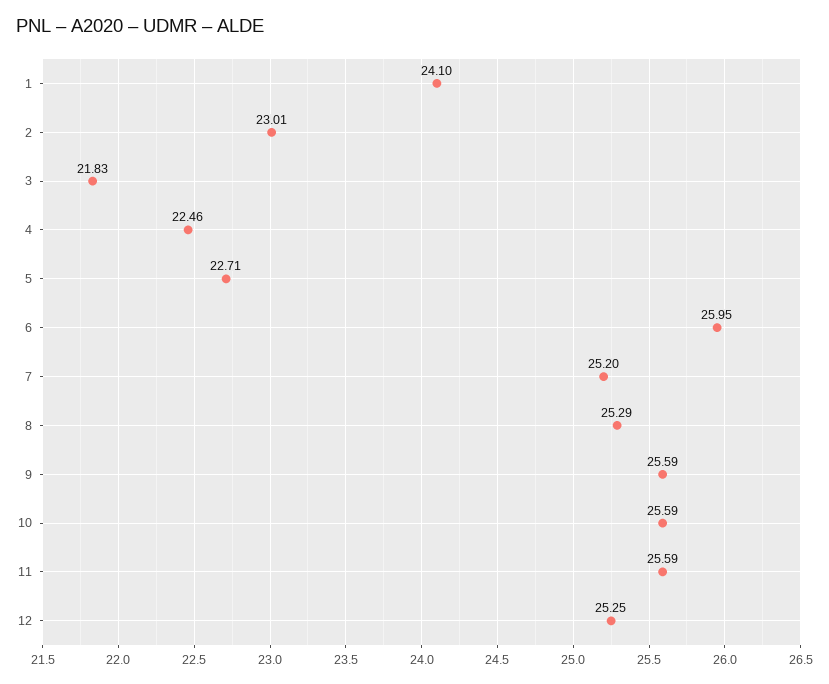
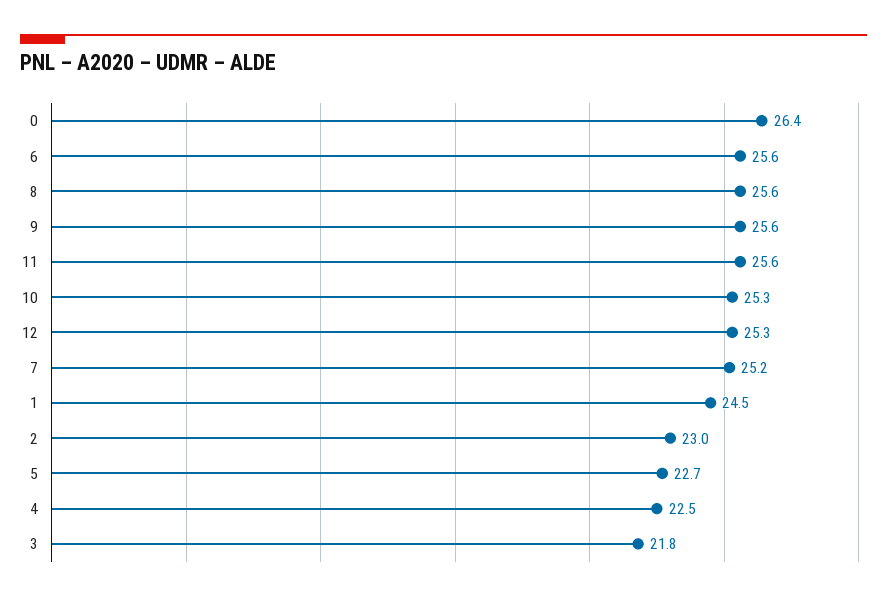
  {
-   "1": 24.1,
+   "1": 24.5,
    "2": 23.01,
    "3": 21.83,
    "4": 22.46,
    "5": 22.71,
-   "6": 25.95,
+   "6": 25.6,
    "7": 25.2,
-   "8": 25.29,
+   "8": 25.6,
    "9": 25.59,
-   "10": 25.59,
+   "10": 25.3,
    "11": 25.59,
-   "12": 25.25
+   "12": 25.25,
+   "0": 26.4
  }

